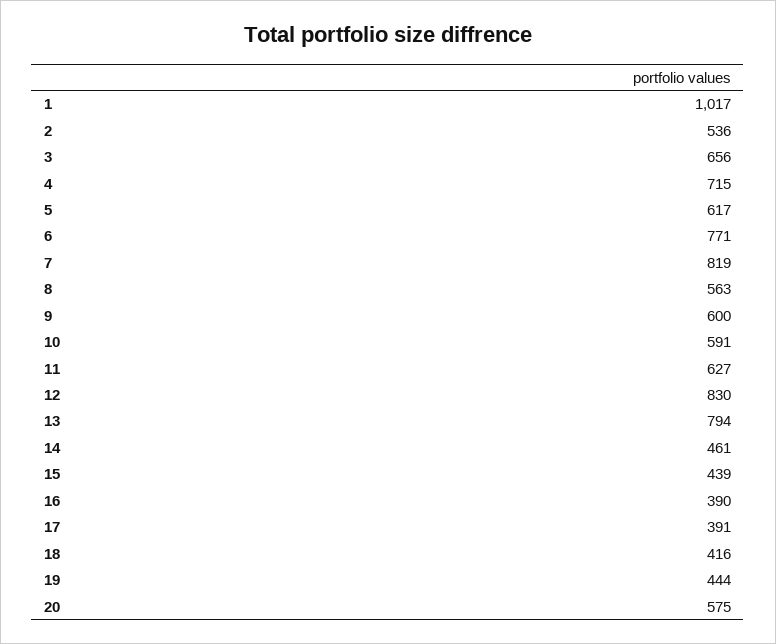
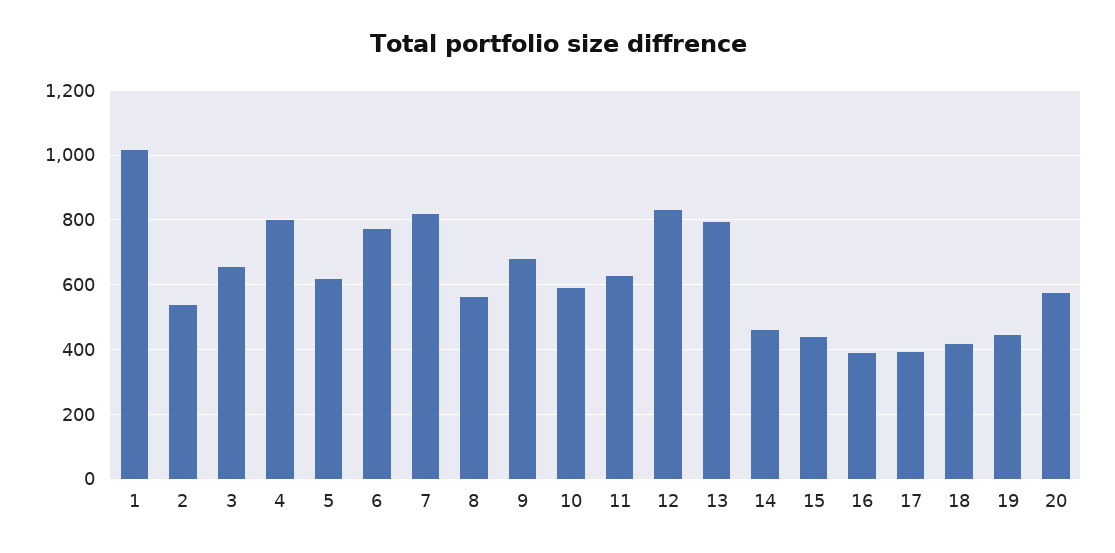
  {
    "1": 1017,
    "2": 536,
    "3": 656,
-   "4": 715,
+   "4": 800,
    "5": 617,
    "6": 771,
    "7": 819,
    "8": 563,
-   "9": 600,
+   "9": 680,
    "10": 591,
    "11": 627,
    "12": 830,
    "13": 794,
    "14": 461,
    "15": 439,
    "16": 390,
    "17": 391,
    "18": 416,
    "19": 444,
    "20": 575
  }

